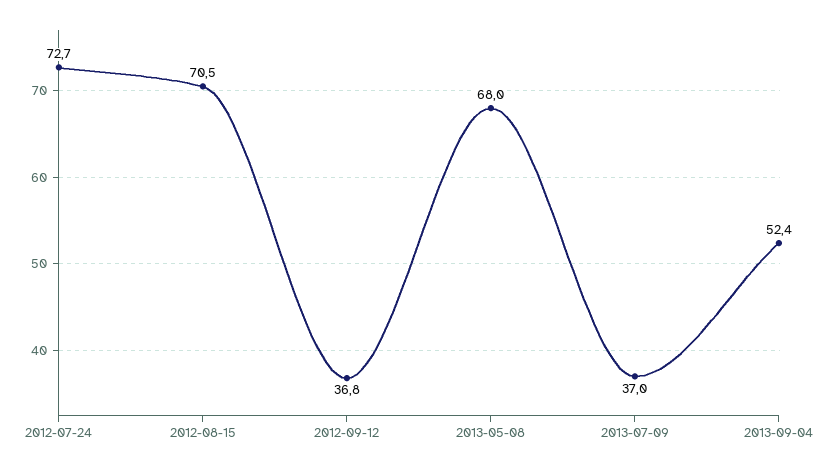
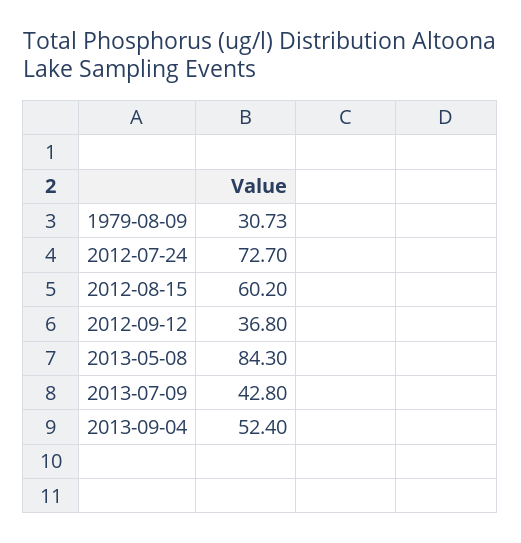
  {
    "2012-07-24": 72.7,
-   "2012-08-15": 70.5,
+   "2012-08-15": 60.2,
    "2012-09-12": 36.8,
-   "2013-05-08": 68,
+   "2013-05-08": 84.3,
-   "2013-07-09": 37,
+   "2013-07-09": 42.8,
-   "2013-09-04": 52.4
+   "2013-09-04": 52.4,
+   "1979-08-09": 30.73
  }

